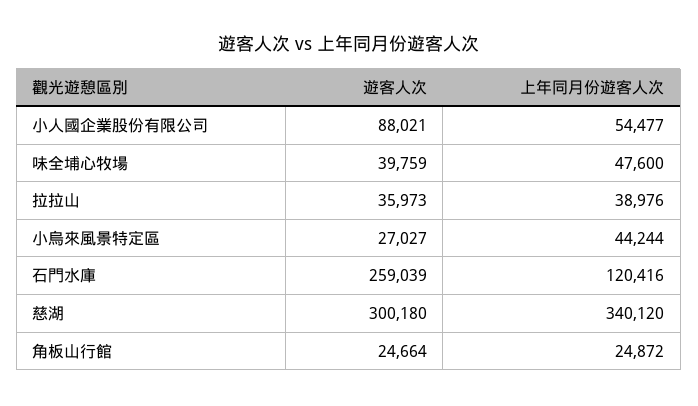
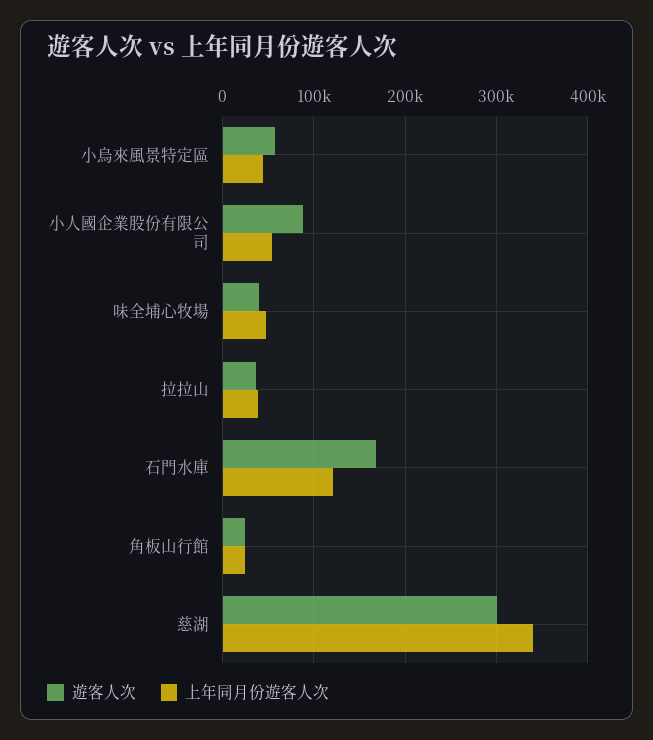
  {
    "遊客人次": {
      "小人國企業股份有限公司": 88021,
      "味全埔心牧場": 39759,
      "拉拉山": 35973,
-     "小烏來風景特定區": 27027,
+     "小烏來風景特定區": 60000,
-     "石門水庫": 259039,
+     "石門水庫": 170000,
      "慈湖": 300180,
      "角板山行館": 24664
    },
    "上年同月份遊客人次": {
      "小人國企業股份有限公司": 54477,
      "味全埔心牧場": 47600,
      "拉拉山": 38976,
      "小烏來風景特定區": 44244,
      "石門水庫": 120416,
      "慈湖": 340120,
      "角板山行館": 24872
    }
  }

